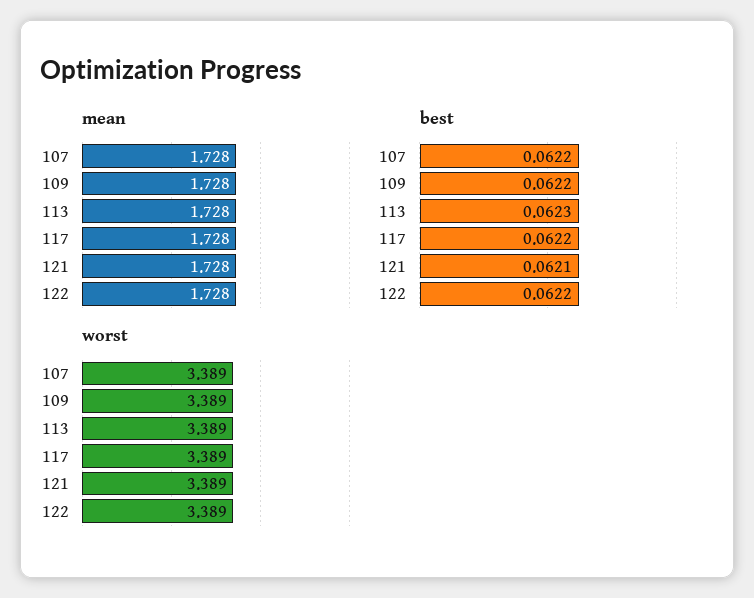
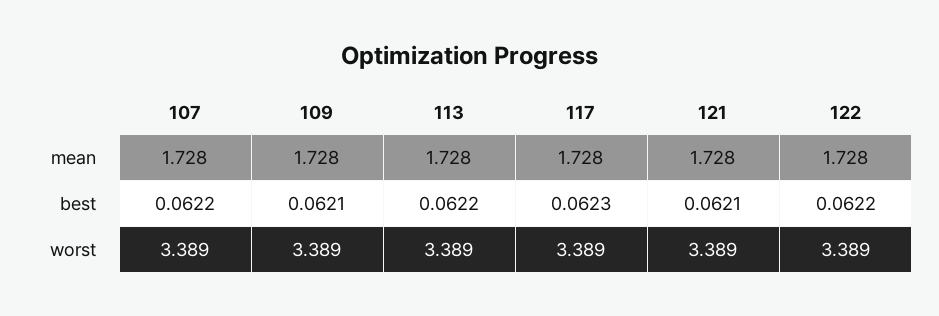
  {
    "mean": {
      "107": 1.728,
      "109": 1.728,
      "113": 1.728,
      "117": 1.728,
      "121": 1.728,
      "122": 1.728
    },
    "best": {
      "107": 0.0622,
-     "109": 0.0622,
+     "109": 0.0621,
-     "113": 0.0623,
+     "113": 0.0622,
-     "117": 0.0622,
+     "117": 0.0623,
      "121": 0.0621,
      "122": 0.0622
    },
    "worst": {
      "107": 3.389,
      "109": 3.389,
      "113": 3.389,
      "117": 3.389,
      "121": 3.389,
      "122": 3.389
    }
  }

